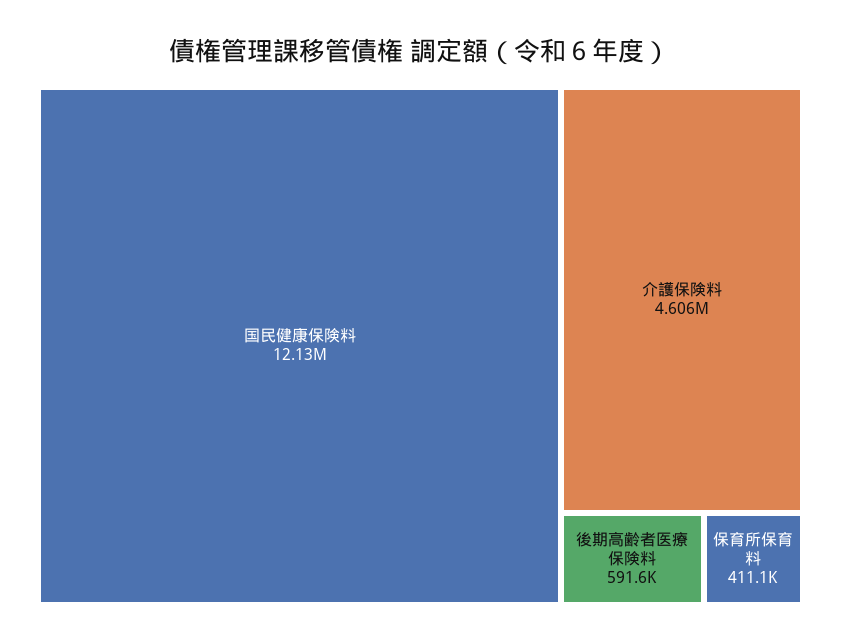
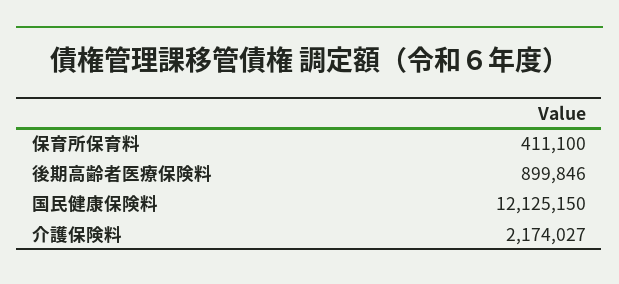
  {
    "国民健康保険料": 12125150,
-   "介護保険料": 4606000,
+   "介護保険料": 2174027,
-   "後期高齢者医療保険料": 591600,
+   "後期高齢者医療保険料": 899846,
    "保育所保育料": 411100
  }

